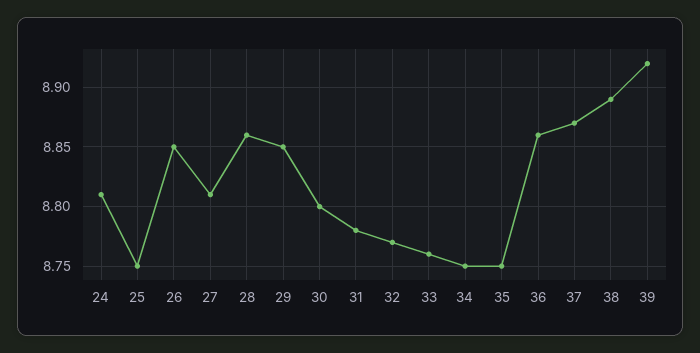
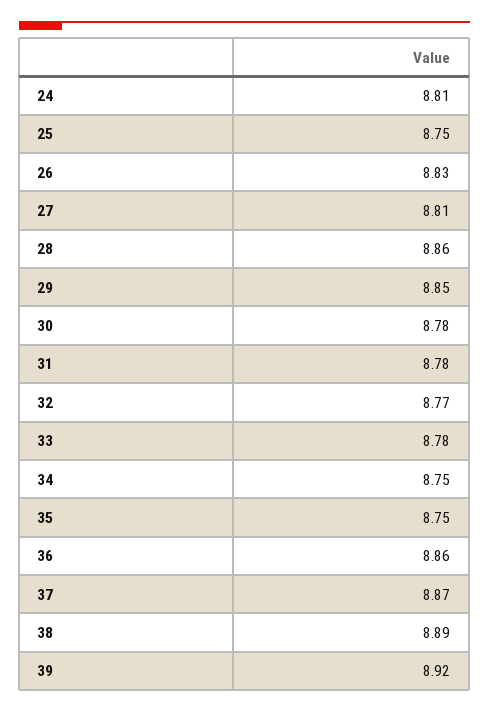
  {
    "24": 8.81,
    "25": 8.75,
-   "26": 8.85,
+   "26": 8.83,
    "27": 8.81,
    "28": 8.86,
    "29": 8.85,
-   "30": 8.8,
+   "30": 8.78,
    "31": 8.78,
    "32": 8.77,
-   "33": 8.76,
+   "33": 8.78,
    "34": 8.75,
    "35": 8.75,
    "36": 8.86,
    "37": 8.87,
    "38": 8.89,
    "39": 8.92
  }

